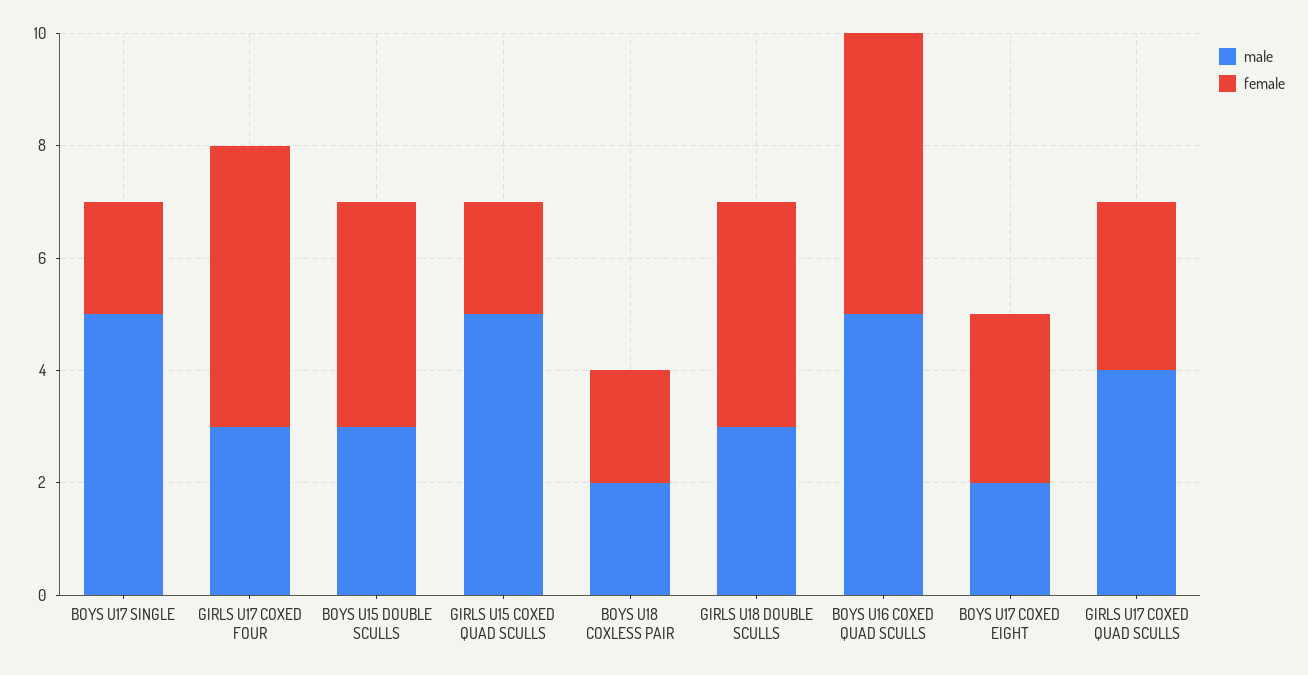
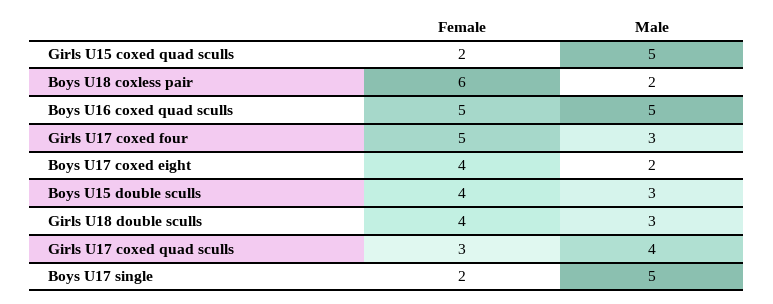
  {
    "male": {
      "BOYS U17 SINGLE": 5,
      "GIRLS U17 COXED FOUR": 3,
      "BOYS U15 DOUBLE SCULLS": 3,
      "GIRLS U15 COXED QUAD SCULLS": 5,
      "BOYS U18 COXLESS PAIR": 2,
      "GIRLS U18 DOUBLE SCULLS": 3,
      "BOYS U16 COXED QUAD SCULLS": 5,
      "BOYS U17 COXED EIGHT": 2,
      "GIRLS U17 COXED QUAD SCULLS": 4
    },
    "female": {
      "BOYS U17 SINGLE": 2,
      "GIRLS U17 COXED FOUR": 5,
      "BOYS U15 DOUBLE SCULLS": 4,
      "GIRLS U15 COXED QUAD SCULLS": 2,
-     "BOYS U18 COXLESS PAIR": 2,
+     "BOYS U18 COXLESS PAIR": 6,
      "GIRLS U18 DOUBLE SCULLS": 4,
      "BOYS U16 COXED QUAD SCULLS": 5,
-     "BOYS U17 COXED EIGHT": 3,
+     "BOYS U17 COXED EIGHT": 4,
      "GIRLS U17 COXED QUAD SCULLS": 3
    }
  }

